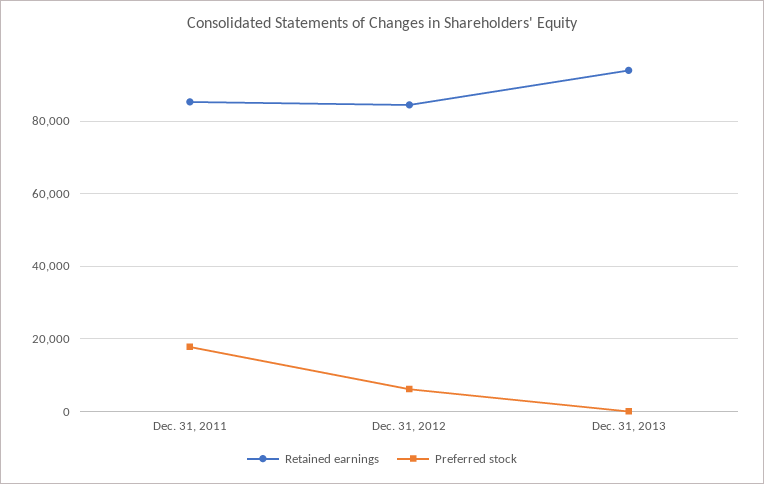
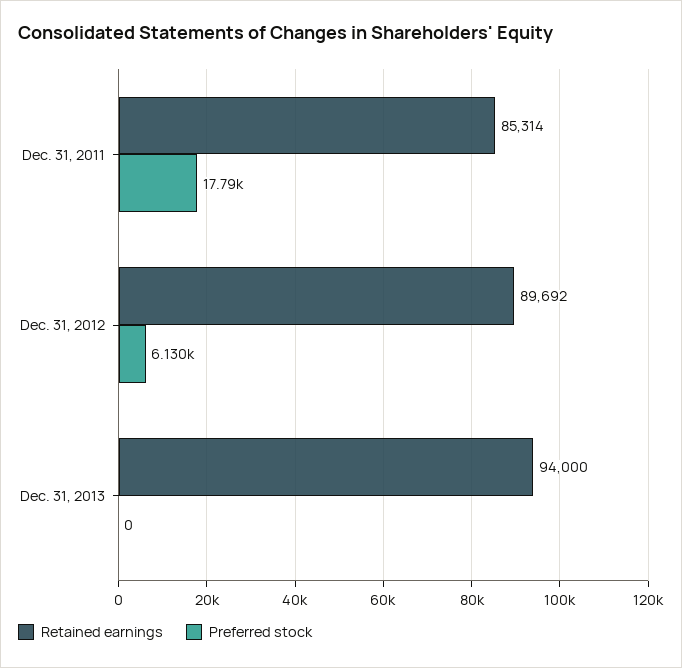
  {
    "Retained earnings": {
      "Dec. 31, 2011": 85314,
-     "Dec. 31, 2012": 84000,
+     "Dec. 31, 2012": 89692,
      "Dec. 31, 2013": 94000
    },
    "Preferred stock": {
      "Dec. 31, 2011": 17790,
      "Dec. 31, 2012": 6130,
      "Dec. 31, 2013": 0
    }
  }

